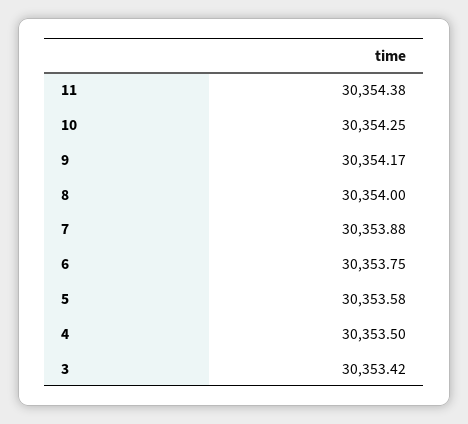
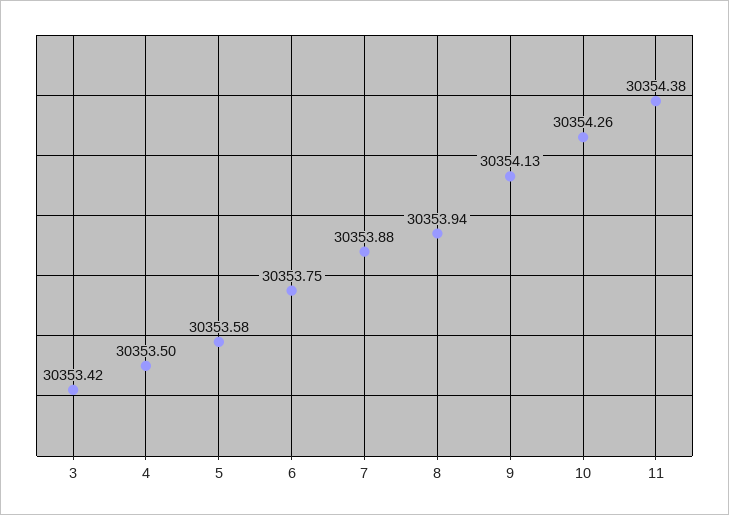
  {
    "11": 30354.38,
-   "10": 30354.25,
+   "10": 30354.26,
-   "9": 30354.17,
+   "9": 30354.13,
-   "8": 30354,
+   "8": 30353.94,
    "7": 30353.88,
    "6": 30353.75,
    "5": 30353.58,
    "4": 30353.5,
    "3": 30353.42
  }

